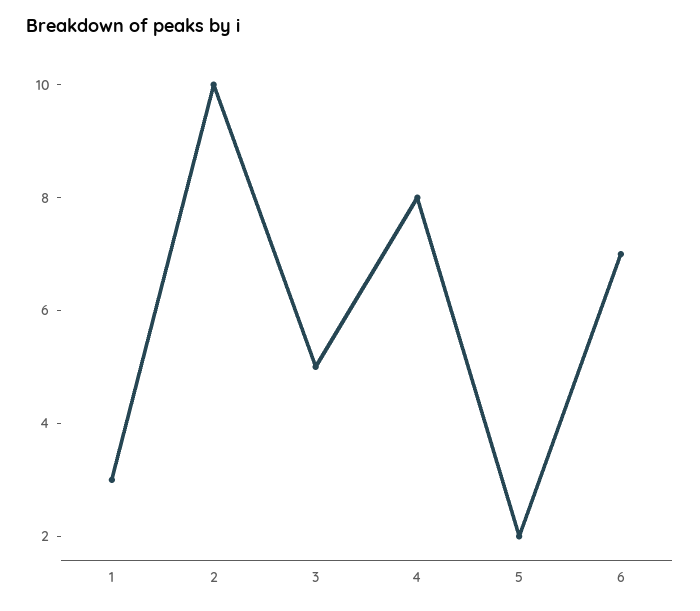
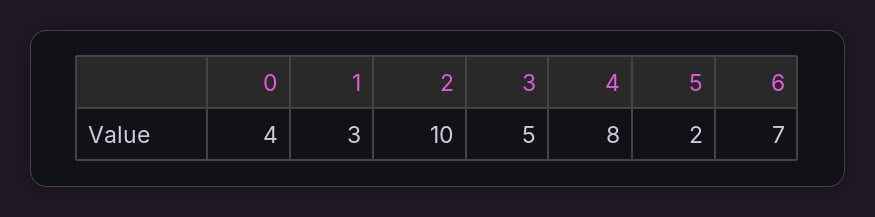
  {
    "1": 3,
    "2": 10,
    "3": 5,
    "4": 8,
    "5": 2,
-   "6": 7
+   "6": 7,
+   "0": 4
  }

